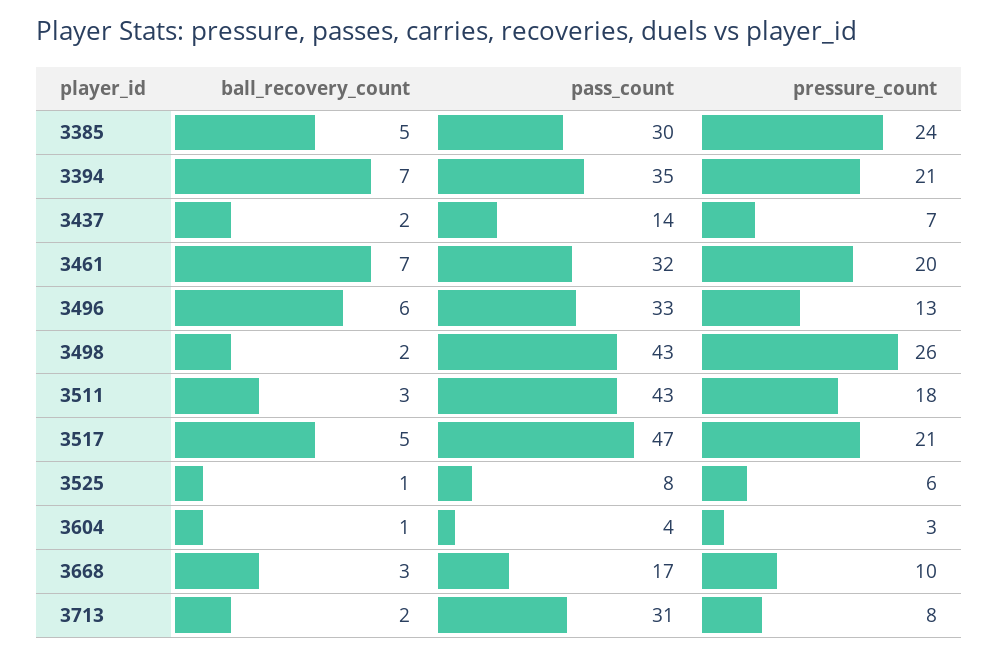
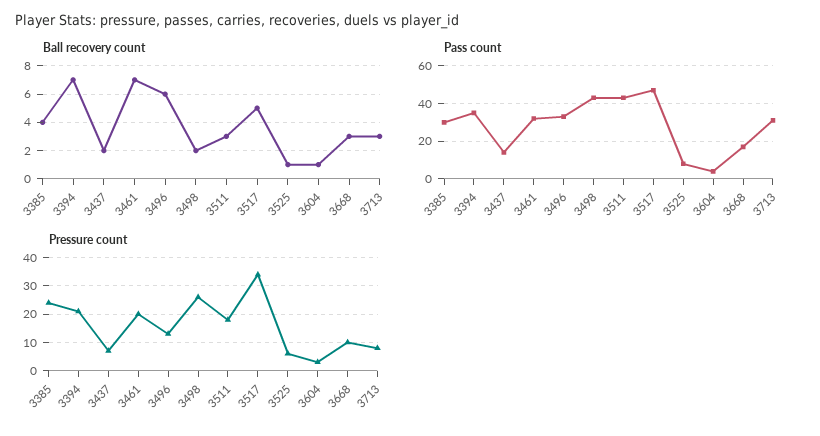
  {
    "ball_recovery_count": {
-     "3385": 5,
+     "3385": 4,
      "3394": 7,
      "3437": 2,
      "3461": 7,
      "3496": 6,
      "3498": 2,
      "3511": 3,
      "3517": 5,
      "3525": 1,
      "3604": 1,
      "3668": 3,
-     "3713": 2
+     "3713": 3
    },
    "pass_count": {
      "3385": 30,
      "3394": 35,
      "3437": 14,
      "3461": 32,
      "3496": 33,
      "3498": 43,
      "3511": 43,
      "3517": 47,
      "3525": 8,
      "3604": 4,
      "3668": 17,
      "3713": 31
    },
    "pressure_count": {
      "3385": 24,
      "3394": 21,
      "3437": 7,
      "3461": 20,
      "3496": 13,
      "3498": 26,
      "3511": 18,
-     "3517": 21,
+     "3517": 35,
      "3525": 6,
      "3604": 3,
      "3668": 10,
      "3713": 8
    }
  }

